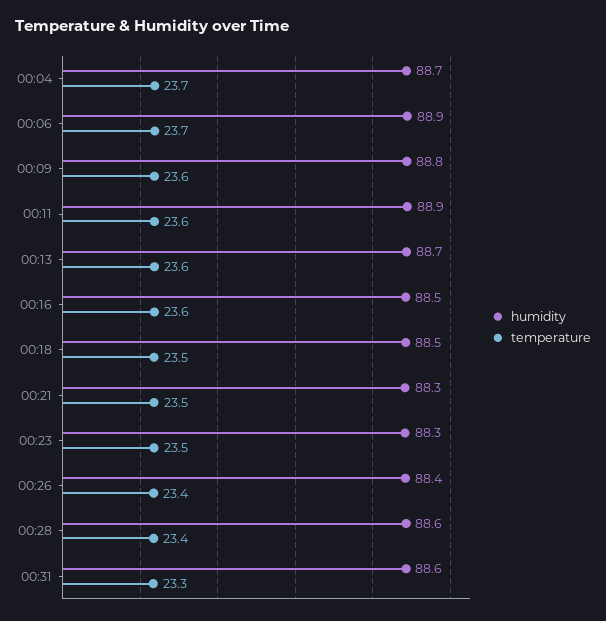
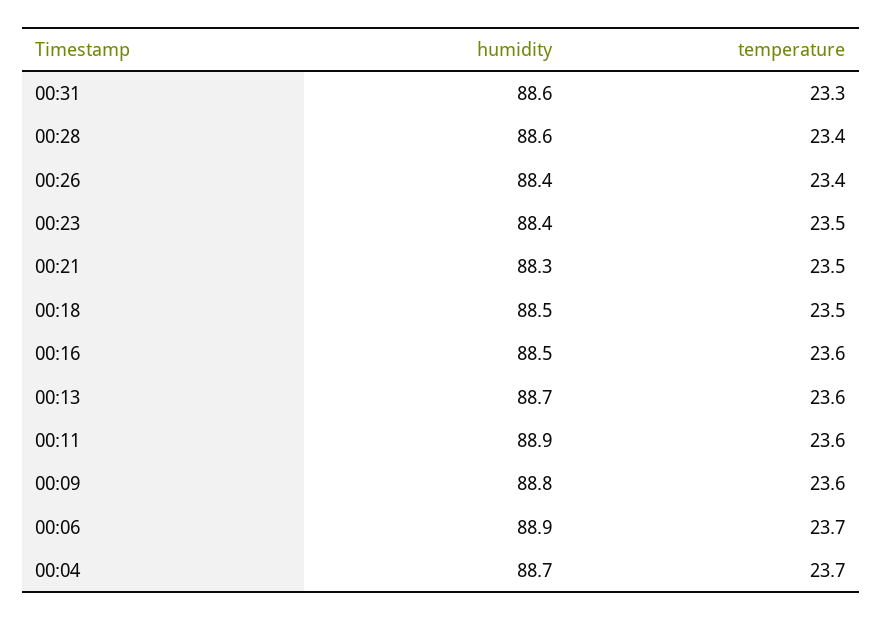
  {
    "humidity": {
      "00:04": 88.7,
      "00:06": 88.9,
      "00:09": 88.8,
      "00:11": 88.9,
      "00:13": 88.7,
      "00:16": 88.5,
      "00:18": 88.5,
      "00:21": 88.3,
-     "00:23": 88.3,
+     "00:23": 88.4,
      "00:26": 88.4,
      "00:28": 88.6,
      "00:31": 88.6
    },
    "temperature": {
      "00:04": 23.7,
      "00:06": 23.7,
      "00:09": 23.6,
      "00:11": 23.6,
      "00:13": 23.6,
      "00:16": 23.6,
      "00:18": 23.5,
      "00:21": 23.5,
      "00:23": 23.5,
      "00:26": 23.4,
      "00:28": 23.4,
      "00:31": 23.3
    }
  }

